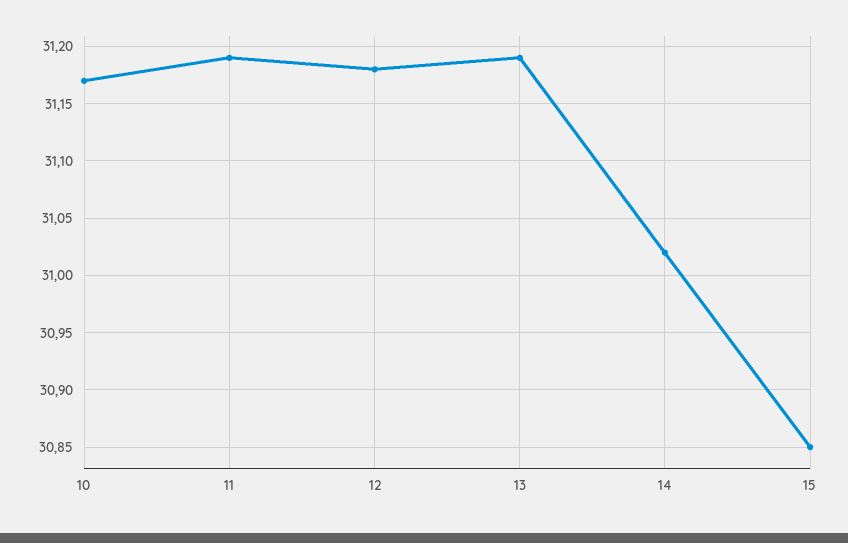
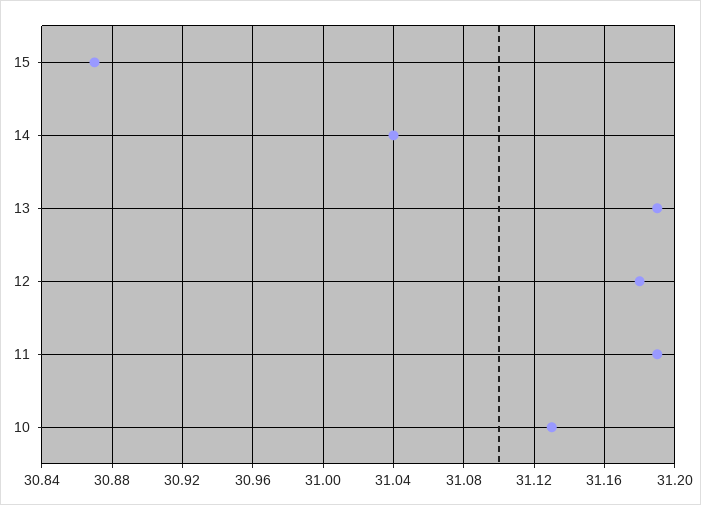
  {
-   "10": 31.17,
+   "10": 31.13,
    "11": 31.19,
    "12": 31.18,
    "13": 31.19,
-   "14": 31.02,
+   "14": 31.04,
-   "15": 30.85
+   "15": 30.87
  }

